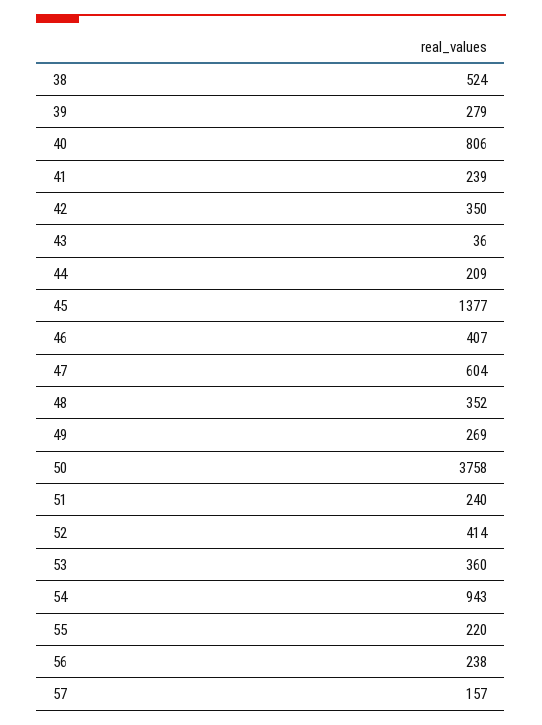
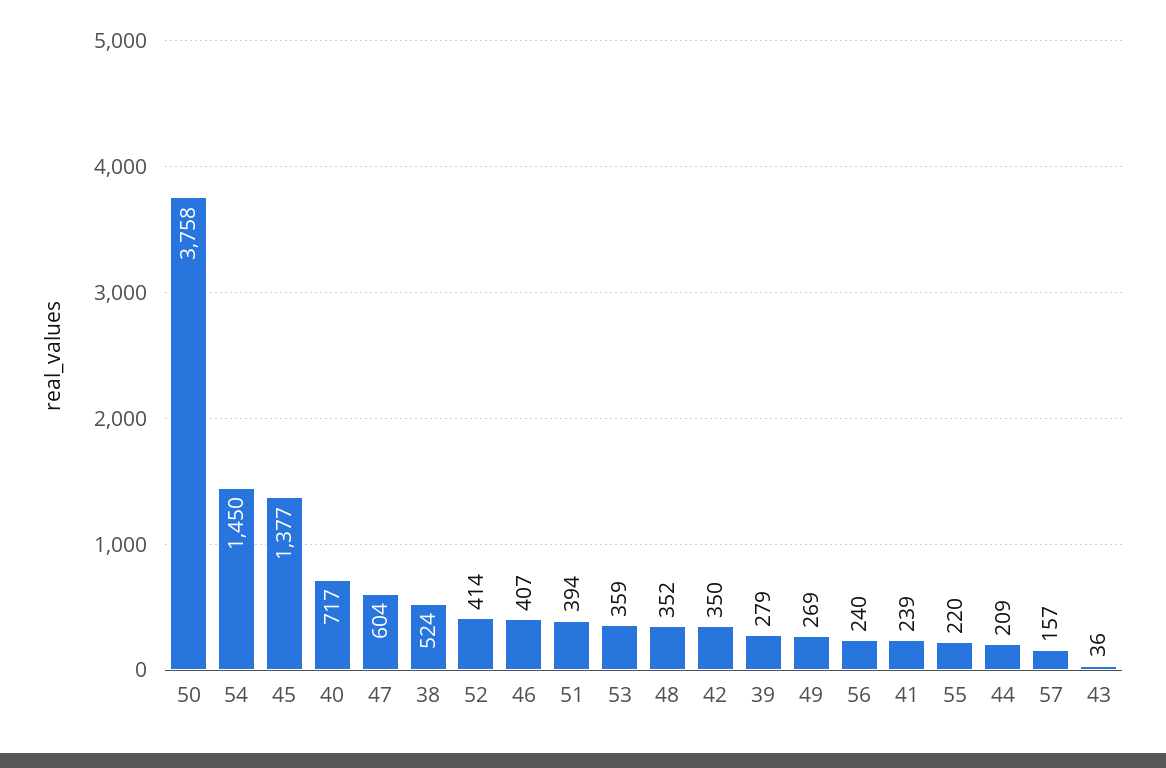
  {
    "38": 524,
    "39": 279,
-   "40": 806,
+   "40": 717,
    "41": 239,
    "42": 350,
    "43": 36,
    "44": 209,
    "45": 1377,
    "46": 407,
    "47": 604,
    "48": 352,
    "49": 269,
    "50": 3758,
-   "51": 240,
+   "51": 394,
    "52": 414,
-   "53": 360,
+   "53": 359,
-   "54": 943,
+   "54": 1450,
    "55": 220,
-   "56": 238,
+   "56": 240,
    "57": 157
  }

